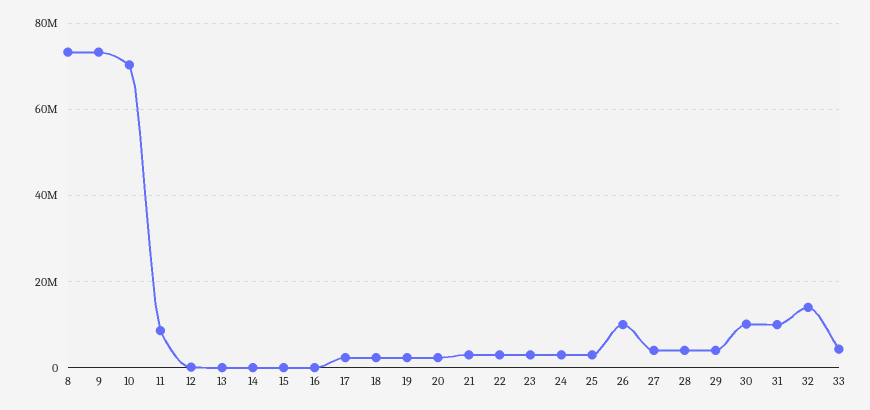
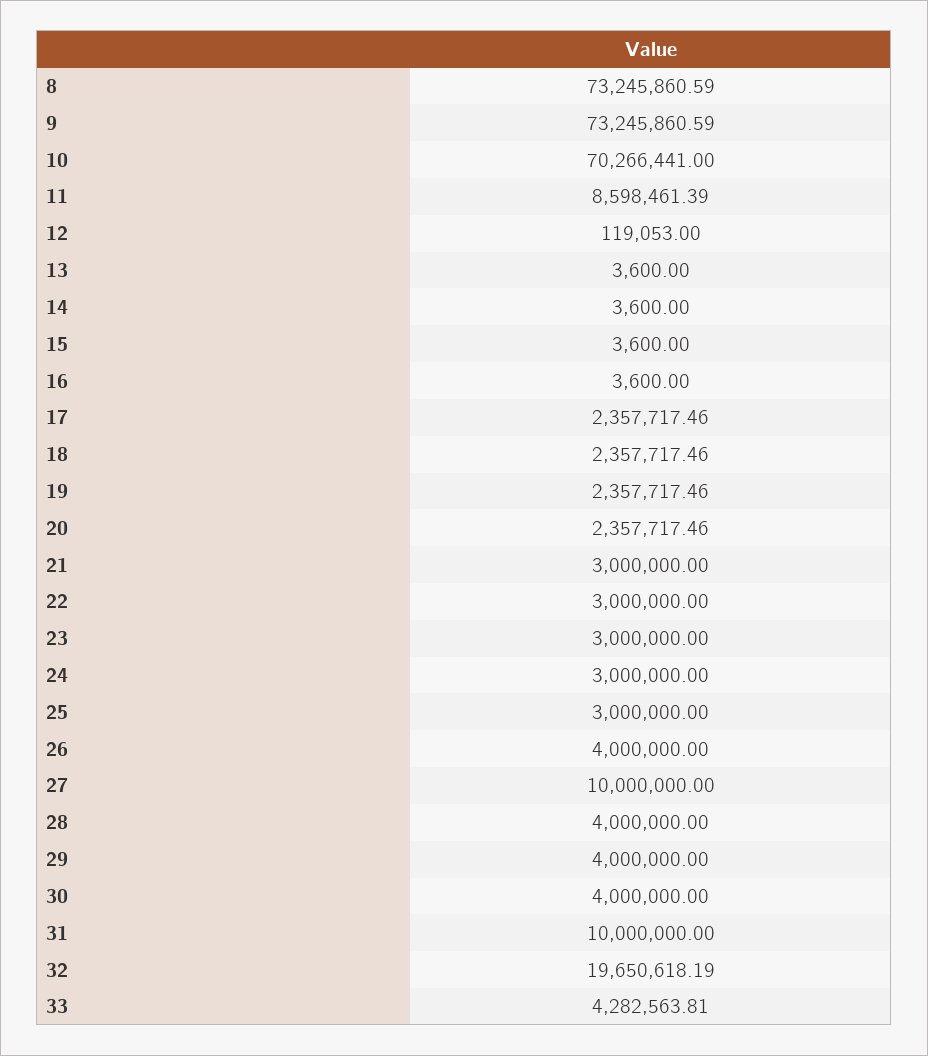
  {
    "8": 73245860.59,
    "9": 73245860.59,
    "10": 70266441,
    "11": 8598461.39,
    "12": 119053,
    "13": 3600,
    "14": 3600,
    "15": 3600,
    "16": 3600,
    "17": 2357717.46,
    "18": 2357717.46,
    "19": 2357717.46,
    "20": 2357717.46,
    "21": 3000000,
    "22": 3000000,
    "23": 3000000,
    "24": 3000000,
    "25": 3000000,
-   "26": 10000000,
+   "26": 4000000,
-   "27": 4000000,
+   "27": 10000000,
    "28": 4000000,
    "29": 4000000,
-   "30": 10000000,
+   "30": 4000000,
    "31": 10000000,
-   "32": 14000000,
+   "32": 19650618.19,
    "33": 4282563.81
  }

